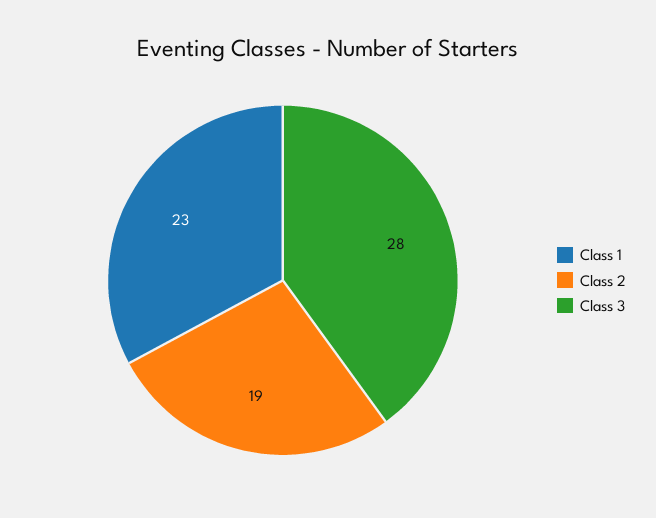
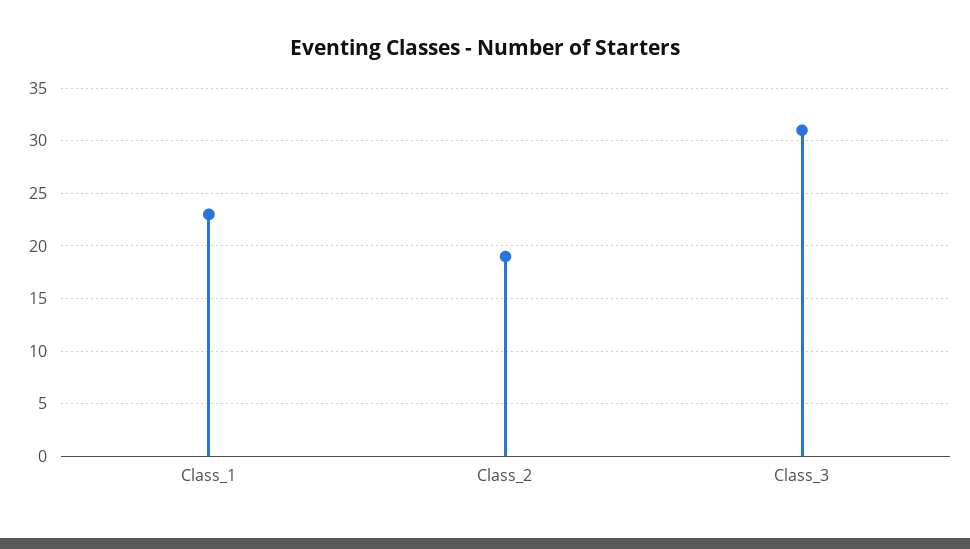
  {
    "Class 1": 23,
    "Class 2": 19,
-   "Class 3": 28
+   "Class 3": 31
  }

